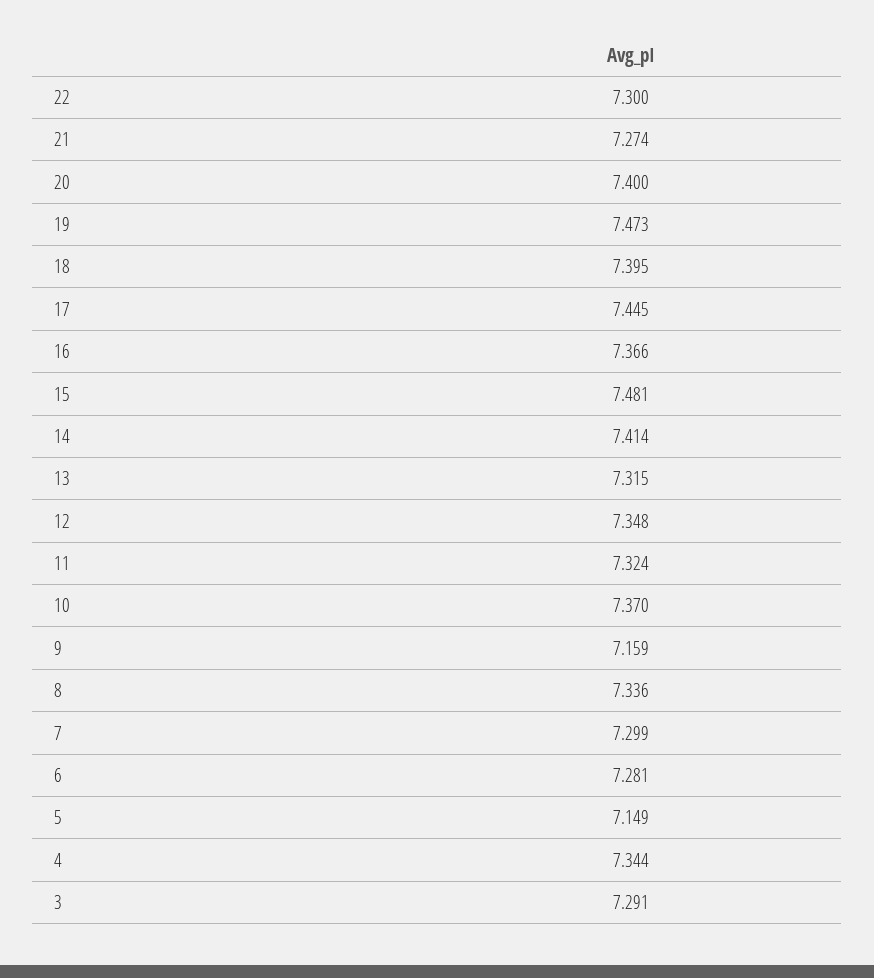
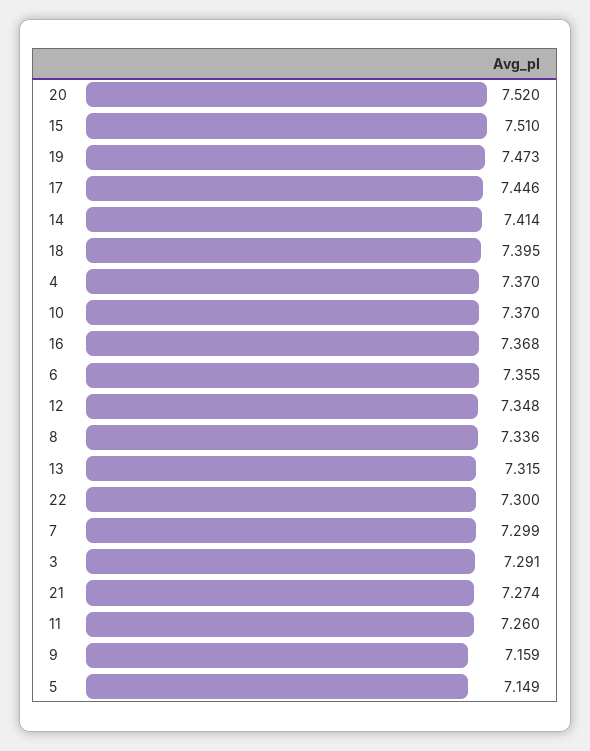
  {
    "22": 7.3,
    "21": 7.274,
-   "20": 7.4,
+   "20": 7.52,
    "19": 7.473,
    "18": 7.395,
-   "17": 7.445,
+   "17": 7.446,
-   "16": 7.366,
+   "16": 7.368,
-   "15": 7.481,
+   "15": 7.51,
    "14": 7.414,
    "13": 7.315,
    "12": 7.348,
-   "11": 7.324,
+   "11": 7.26,
    "10": 7.37,
    "9": 7.159,
    "8": 7.336,
    "7": 7.299,
-   "6": 7.281,
+   "6": 7.355,
    "5": 7.149,
-   "4": 7.344,
+   "4": 7.37,
    "3": 7.291
  }

